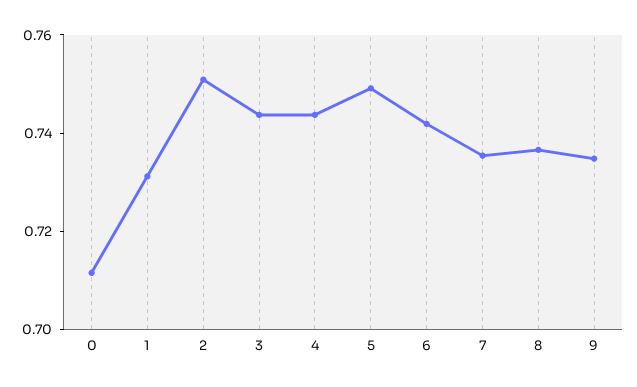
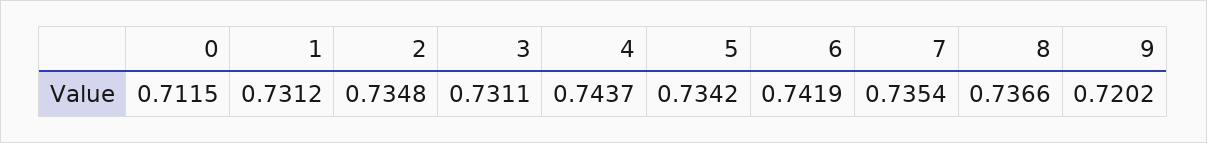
  {
    "0": 0.7115,
    "1": 0.7312,
-   "2": 0.75,
+   "2": 0.7348,
-   "3": 0.745,
+   "3": 0.7311,
    "4": 0.7437,
-   "5": 0.75,
+   "5": 0.7342,
    "6": 0.7419,
    "7": 0.7354,
    "8": 0.7366,
-   "9": 0.735
+   "9": 0.7202
  }

